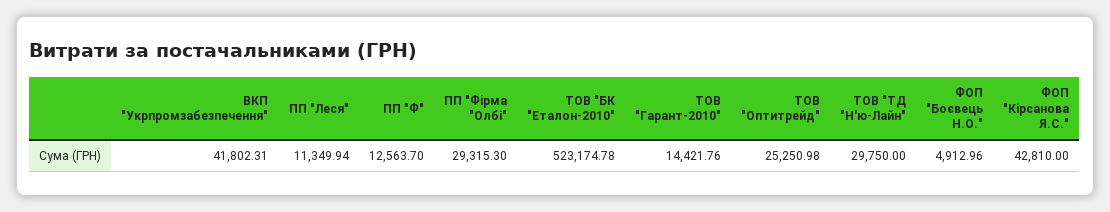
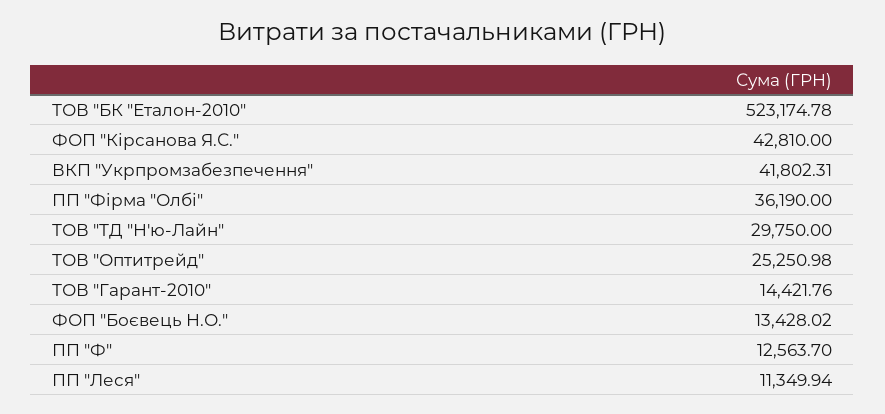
  {
    "ВКП \"Укрпромзабезпечення\"": 41802.31,
    "ПП \"Леся\"": 11349.94,
    "ПП \"Ф\"": 12563.7,
-   "ПП \"Фiрма \"Олбі\"": 29315.3,
+   "ПП \"Фiрма \"Олбі\"": 36190,
    "ТОВ \"БК \"Еталон-2010\"": 523174.78,
    "ТОВ \"Гарант-2010\"": 14421.76,
    "ТОВ \"Оптитрейд\"": 25250.98,
    "ТОВ \"ТД \"Н'ю-Лайн\"": 29750,
-   "ФОП \"Боєвець Н.О.\"": 4912.96,
+   "ФОП \"Боєвець Н.О.\"": 13428.02,
    "ФОП \"Кірсанова Я.С.\"": 42810
  }

